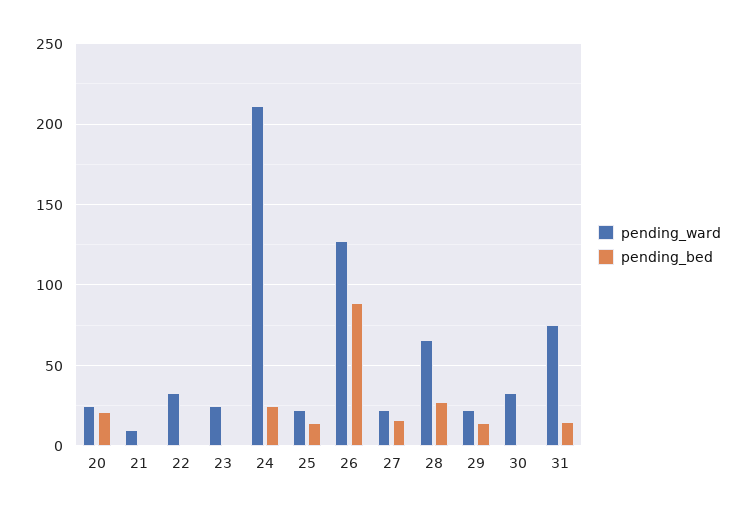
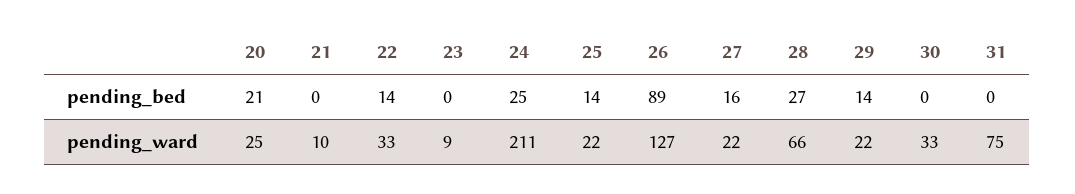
  {
    "pending_ward": {
      "20": 25,
      "21": 10,
      "22": 33,
-     "23": 25,
+     "23": 9,
      "24": 211,
      "25": 22,
      "26": 127,
      "27": 22,
      "28": 66,
      "29": 22,
      "30": 33,
      "31": 75
    },
    "pending_bed": {
      "20": 21,
      "21": 0,
-     "22": 0,
+     "22": 14,
      "23": 0,
      "24": 25,
      "25": 14,
      "26": 89,
      "27": 16,
      "28": 27,
      "29": 14,
      "30": 0,
-     "31": 15
+     "31": 0
    }
  }

